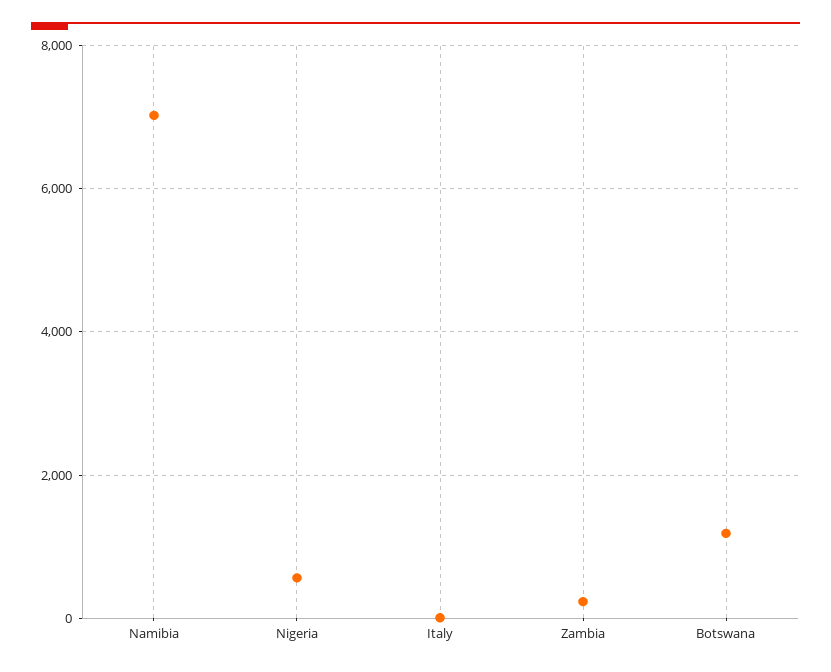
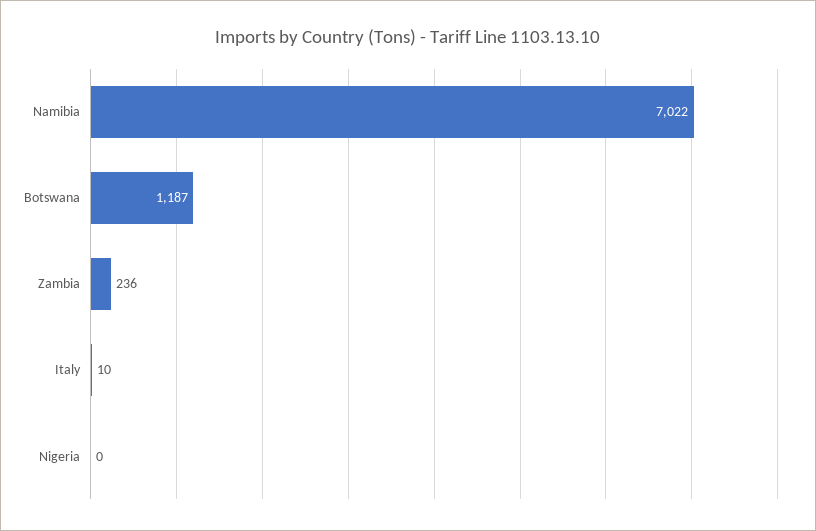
  {
    "Namibia": 7022,
-   "Nigeria": 600,
+   "Nigeria": 0,
    "Italy": 10,
    "Zambia": 236,
    "Botswana": 1187
  }

